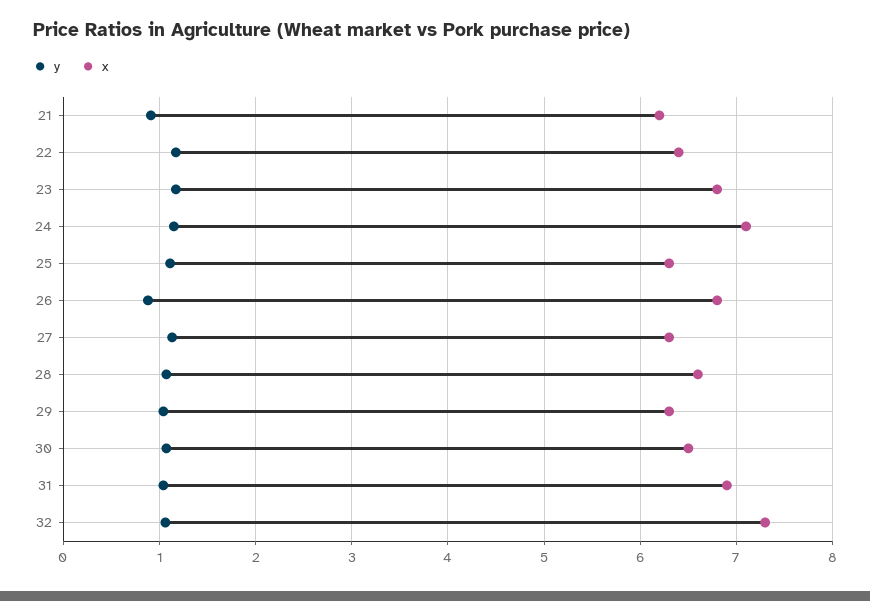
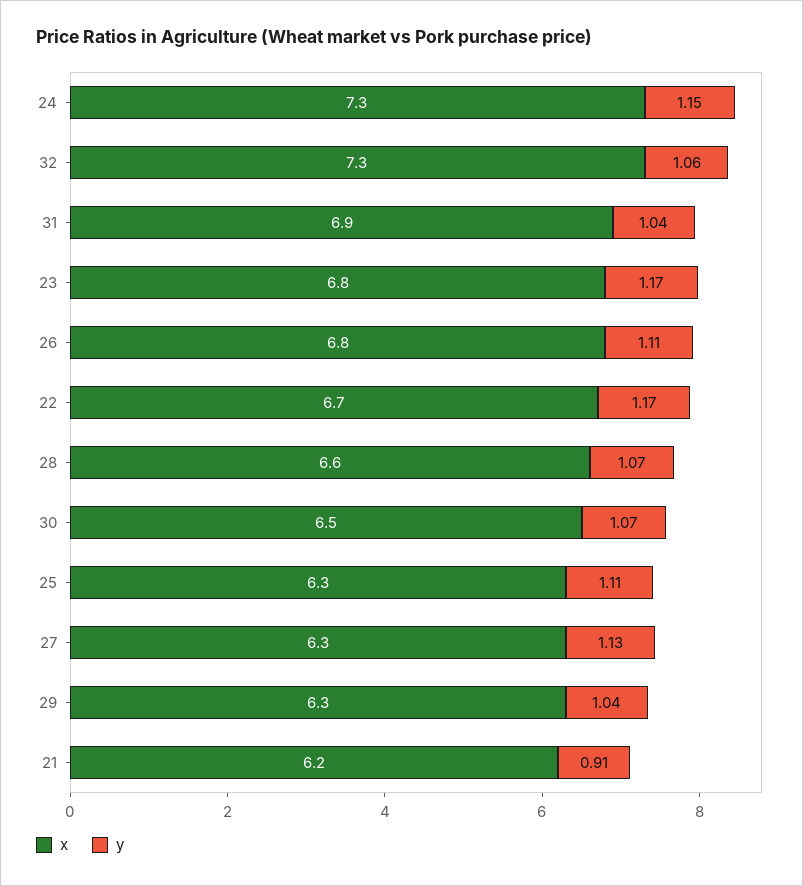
  {
    "y": {
      "21": 0.91,
      "22": 1.17,
      "23": 1.17,
      "24": 1.15,
      "25": 1.11,
-     "26": 0.9,
+     "26": 1.11,
      "27": 1.13,
      "28": 1.07,
      "29": 1.04,
      "30": 1.07,
      "31": 1.04,
      "32": 1.06
    },
    "x": {
      "21": 6.2,
-     "22": 6.4,
+     "22": 6.7,
      "23": 6.8,
-     "24": 7.1,
+     "24": 7.3,
      "25": 6.3,
      "26": 6.8,
      "27": 6.3,
      "28": 6.6,
      "29": 6.3,
      "30": 6.5,
      "31": 6.9,
      "32": 7.3
    }
  }

